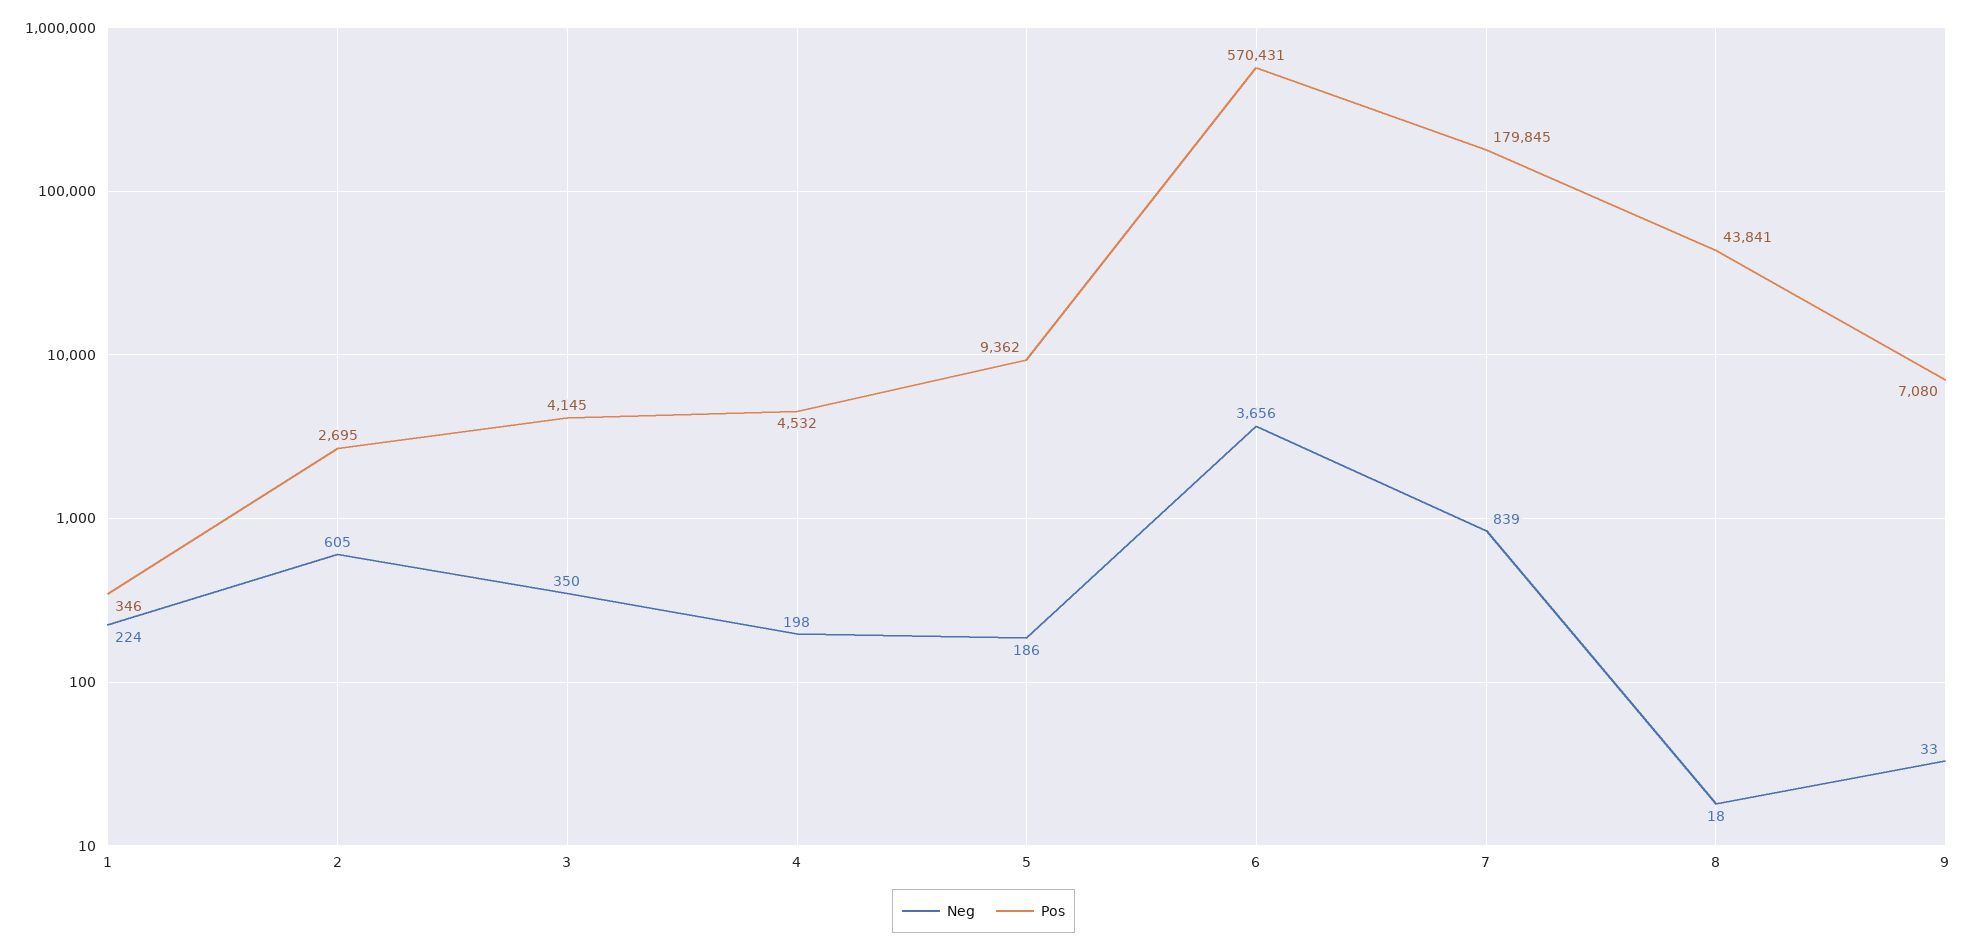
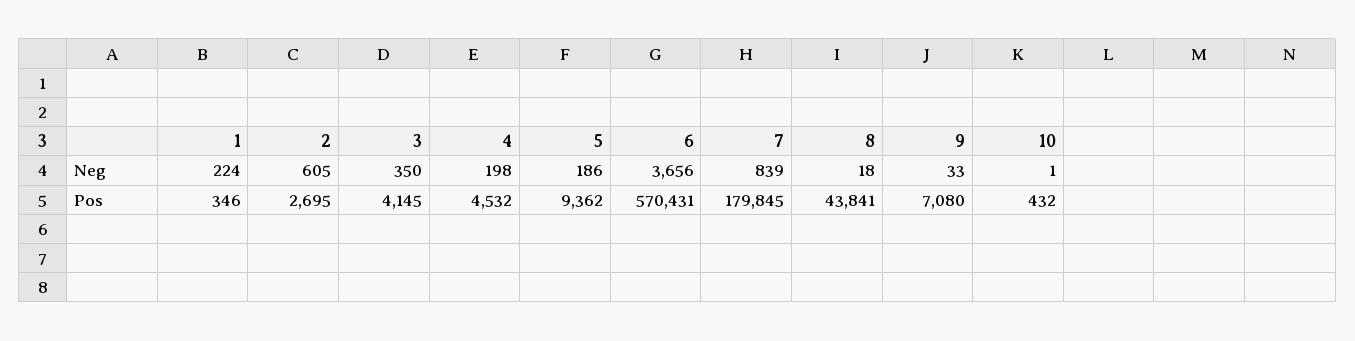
  {
    "Neg": {
      "1": 224,
      "2": 605,
      "3": 350,
      "4": 198,
      "5": 186,
      "6": 3656,
      "7": 839,
      "8": 18,
-     "9": 33
+     "9": 33,
+     "10": 1
    },
    "Pos": {
      "1": 346,
      "2": 2695,
      "3": 4145,
      "4": 4532,
      "5": 9362,
      "6": 570431,
      "7": 179845,
      "8": 43841,
-     "9": 7080
+     "9": 7080,
+     "10": 432
    }
  }

